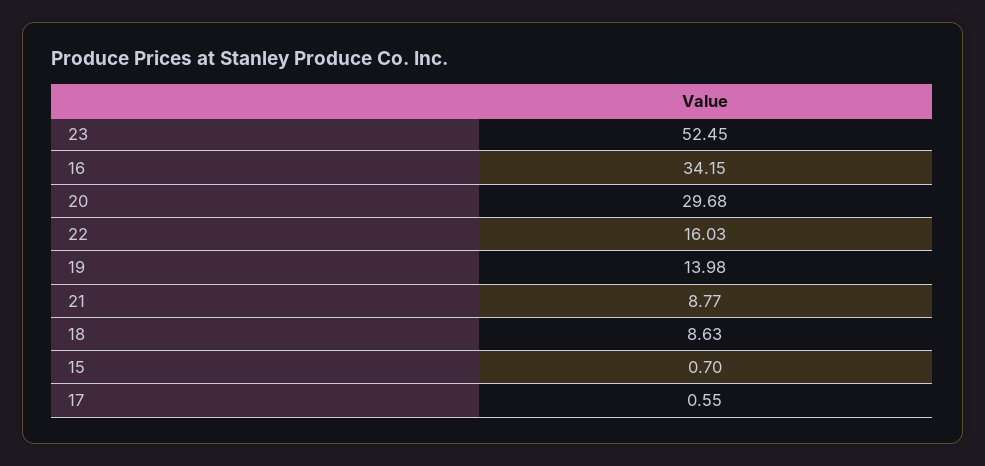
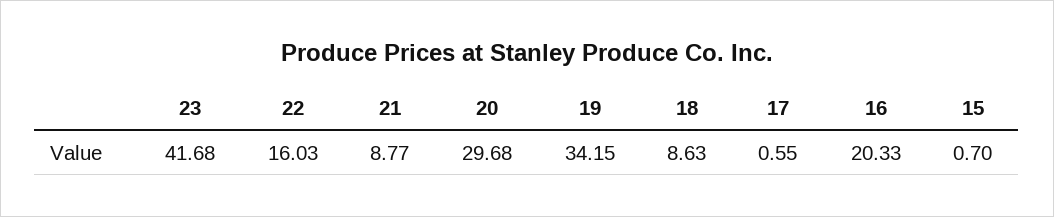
  {
-   "23": 52.45,
+   "23": 41.68,
-   "16": 34.15,
+   "16": 20.33,
    "20": 29.68,
    "22": 16.03,
-   "19": 13.98,
+   "19": 34.15,
    "21": 8.77,
    "18": 8.63,
    "15": 0.7,
    "17": 0.55
  }

